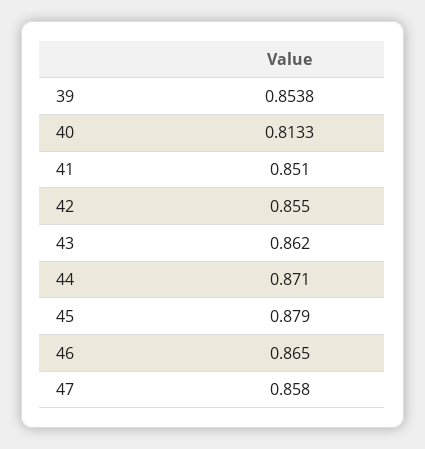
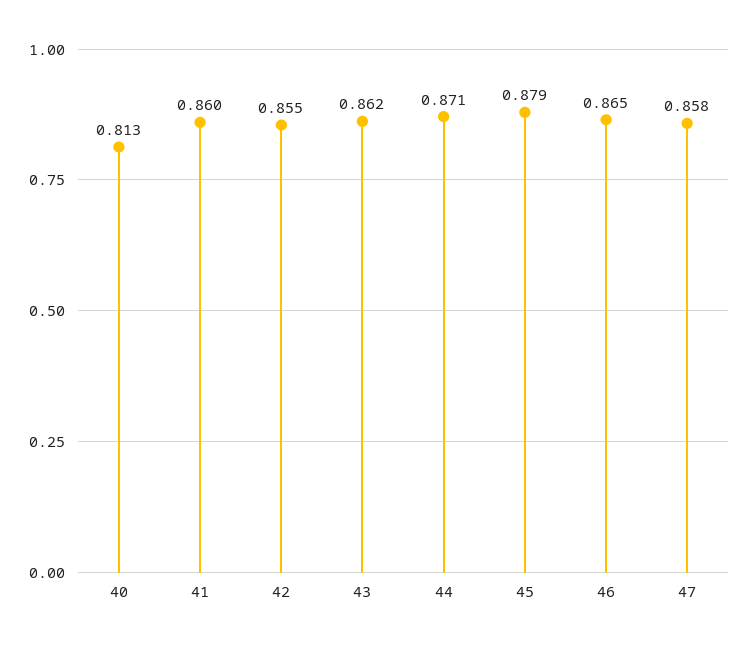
  {
-   "39": 0.8538,
    "40": 0.8133,
-   "41": 0.851,
+   "41": 0.86,
    "42": 0.855,
    "43": 0.862,
    "44": 0.871,
    "45": 0.879,
    "46": 0.865,
    "47": 0.858
  }

